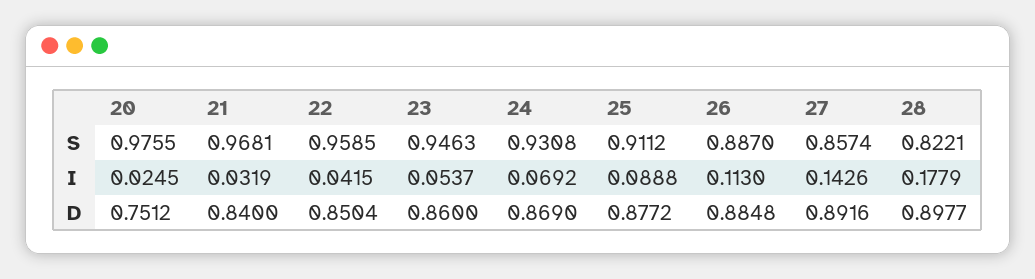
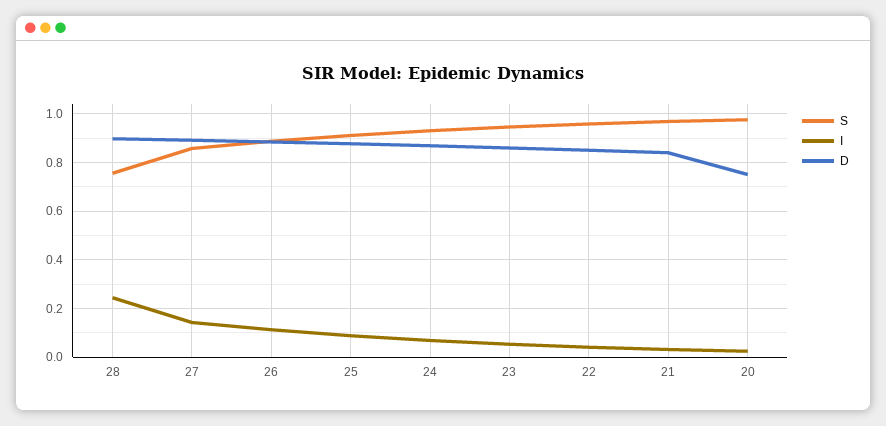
  {
    "S": {
      "20": 0.9755,
      "21": 0.9681,
      "22": 0.9585,
      "23": 0.9463,
      "24": 0.9308,
      "25": 0.9112,
      "26": 0.887,
      "27": 0.8574,
-     "28": 0.8221
+     "28": 0.75
    },
    "I": {
      "20": 0.0245,
      "21": 0.0319,
      "22": 0.0415,
      "23": 0.0537,
      "24": 0.0692,
      "25": 0.0888,
      "26": 0.113,
      "27": 0.1426,
-     "28": 0.1779
+     "28": 0.25
    },
    "D": {
      "20": 0.7512,
      "21": 0.84,
      "22": 0.8504,
      "23": 0.86,
      "24": 0.869,
      "25": 0.8772,
      "26": 0.8848,
      "27": 0.8916,
      "28": 0.8977
    }
  }

